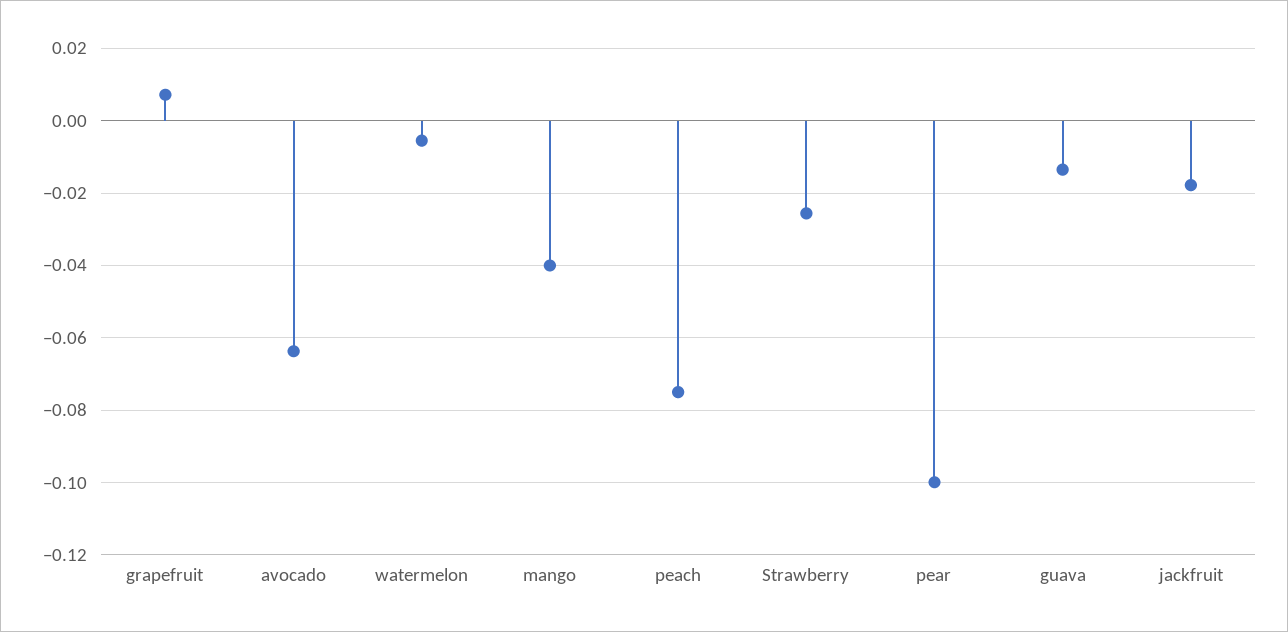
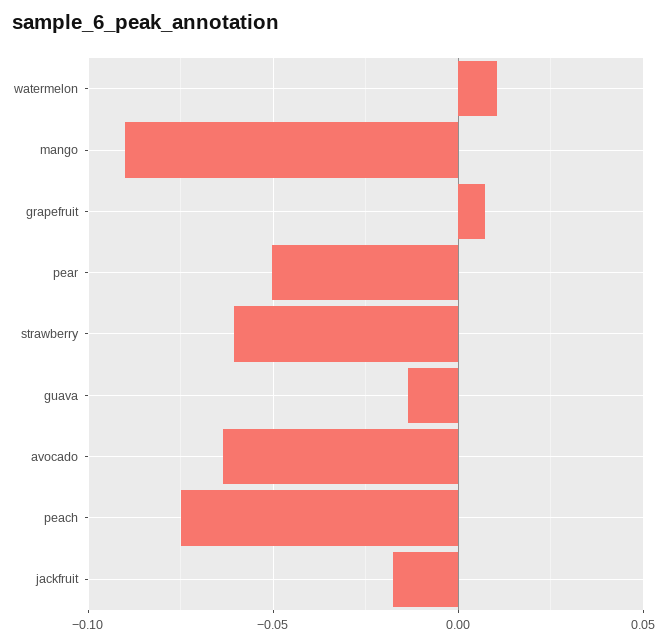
  {
    "grapefruit": 0.008,
    "avocado": -0.064,
-   "watermelon": -0.006,
+   "watermelon": 0.01,
-   "mango": -0.04,
+   "mango": -0.09,
    "peach": -0.076,
-   "Strawberry": -0.026,
+   "Strawberry": -0.06,
-   "pear": -0.1,
+   "pear": -0.05,
    "guava": -0.014,
    "jackfruit": -0.018
  }

